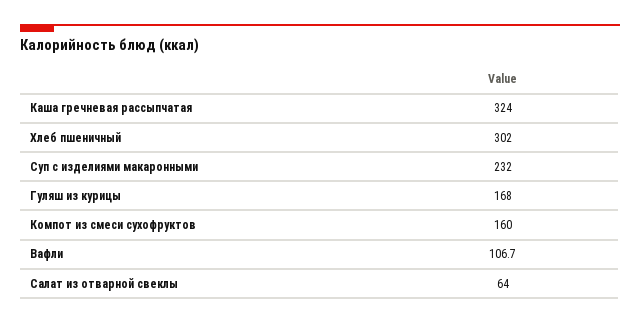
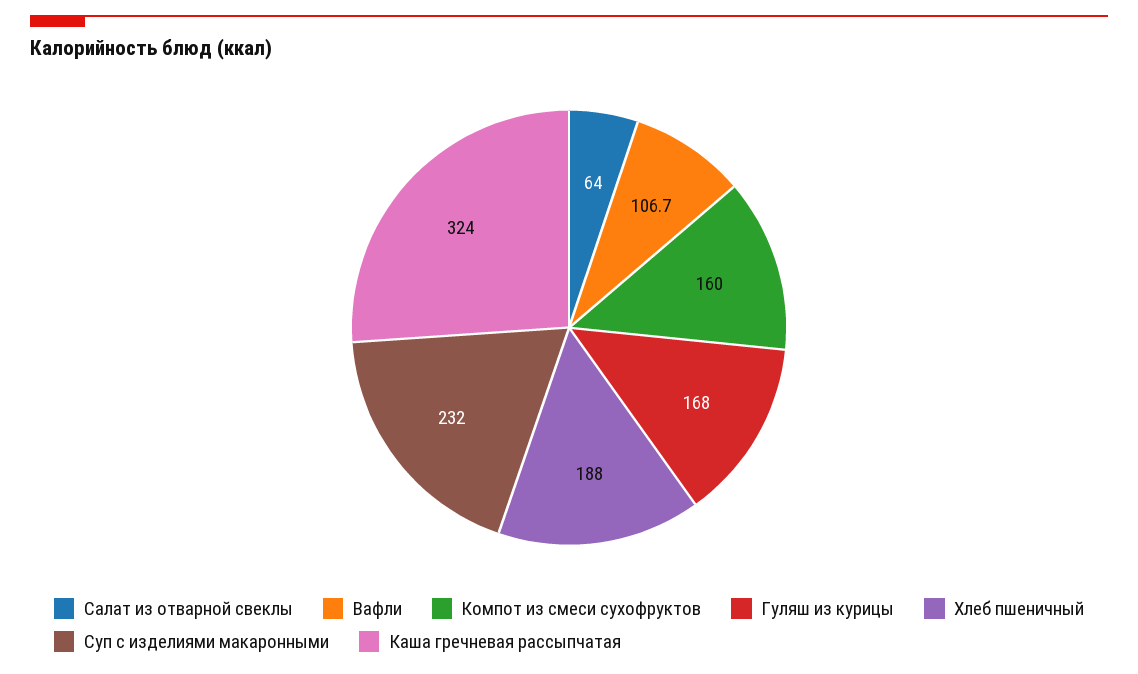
  {
    "Каша гречневая рассыпчатая": 324,
-   "Хлеб пшеничный": 302,
+   "Хлеб пшеничный": 188,
    "Суп с изделиями макаронными": 232,
    "Гуляш из курицы": 168,
    "Компот из смеси сухофруктов": 160,
    "Вафли": 106.7,
    "Салат из отварной свеклы": 64
  }

